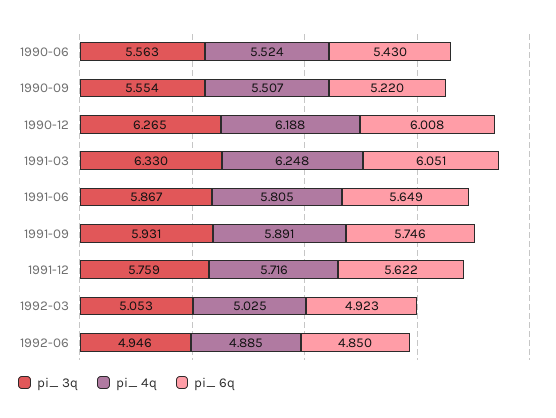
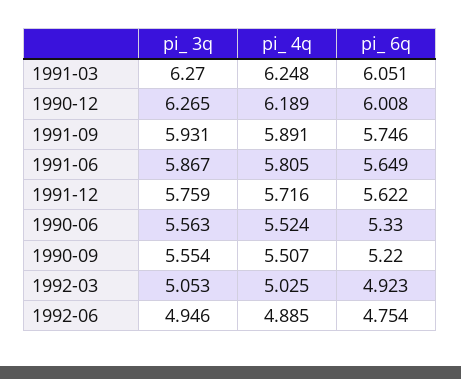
  {
    "pi_ 3q": {
      "1990-06": 5.563,
      "1990-09": 5.554,
      "1990-12": 6.265,
-     "1991-03": 6.33,
+     "1991-03": 6.27,
      "1991-06": 5.867,
      "1991-09": 5.931,
      "1991-12": 5.759,
      "1992-03": 5.053,
      "1992-06": 4.946
    },
    "pi_ 4q": {
      "1990-06": 5.524,
      "1990-09": 5.507,
-     "1990-12": 6.188,
+     "1990-12": 6.189,
      "1991-03": 6.248,
      "1991-06": 5.805,
      "1991-09": 5.891,
      "1991-12": 5.716,
      "1992-03": 5.025,
      "1992-06": 4.885
    },
    "pi_ 6q": {
-     "1990-06": 5.43,
+     "1990-06": 5.33,
      "1990-09": 5.22,
      "1990-12": 6.008,
      "1991-03": 6.051,
      "1991-06": 5.649,
      "1991-09": 5.746,
      "1991-12": 5.622,
      "1992-03": 4.923,
-     "1992-06": 4.85
+     "1992-06": 4.754
    }
  }

